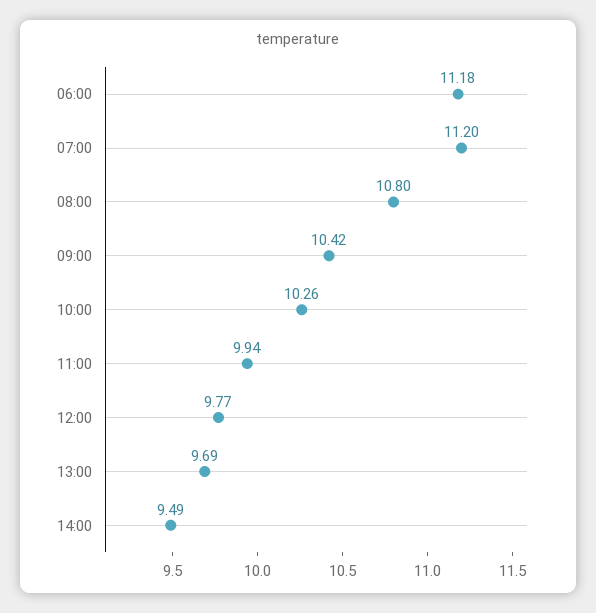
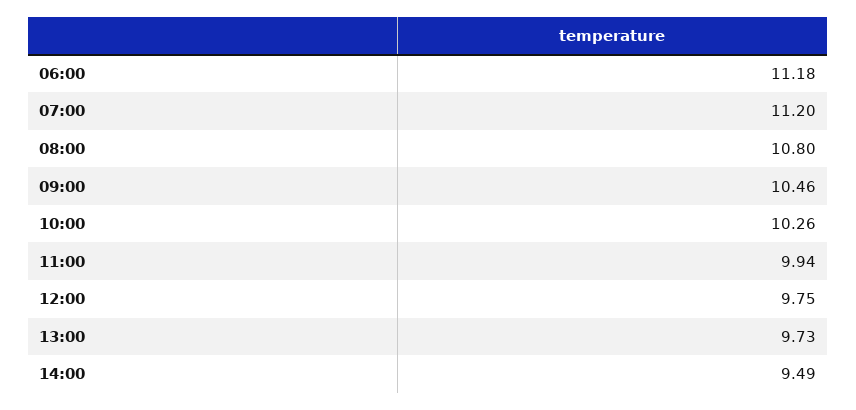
  {
    "06:00": 11.18,
    "07:00": 11.2,
    "08:00": 10.8,
-   "09:00": 10.42,
+   "09:00": 10.46,
    "10:00": 10.26,
    "11:00": 9.94,
-   "12:00": 9.77,
+   "12:00": 9.75,
-   "13:00": 9.69,
+   "13:00": 9.73,
    "14:00": 9.49
  }

